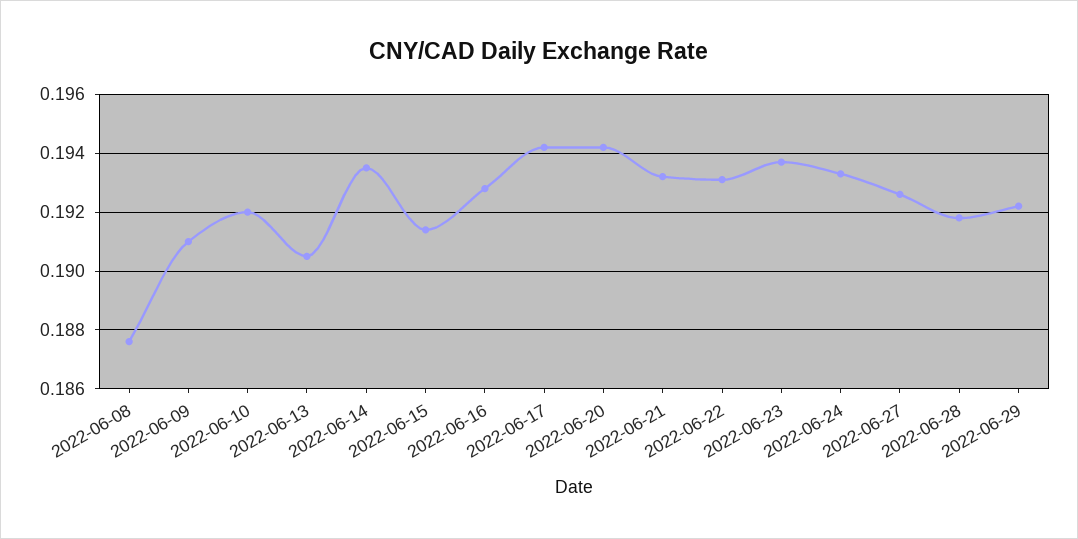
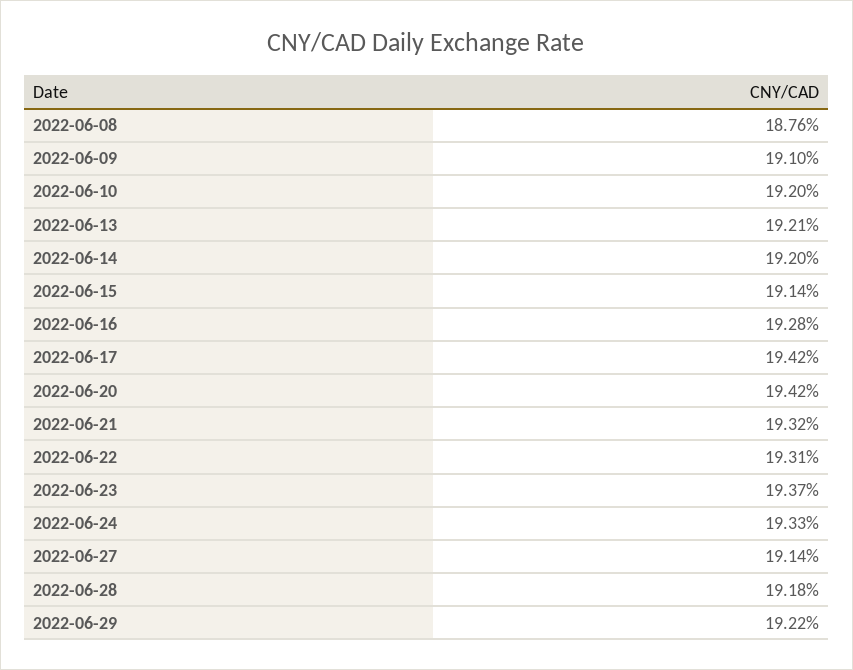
  {
    "2022-06-08": 0.1876,
    "2022-06-09": 0.191,
    "2022-06-10": 0.192,
-   "2022-06-13": 0.1905,
+   "2022-06-13": 0.1921,
-   "2022-06-14": 0.1935,
+   "2022-06-14": 0.192,
    "2022-06-15": 0.1914,
    "2022-06-16": 0.1928,
    "2022-06-17": 0.1942,
    "2022-06-20": 0.1942,
    "2022-06-21": 0.1932,
    "2022-06-22": 0.1931,
    "2022-06-23": 0.1937,
    "2022-06-24": 0.1933,
-   "2022-06-27": 0.1925,
+   "2022-06-27": 0.1914,
    "2022-06-28": 0.1918,
    "2022-06-29": 0.1922
  }

